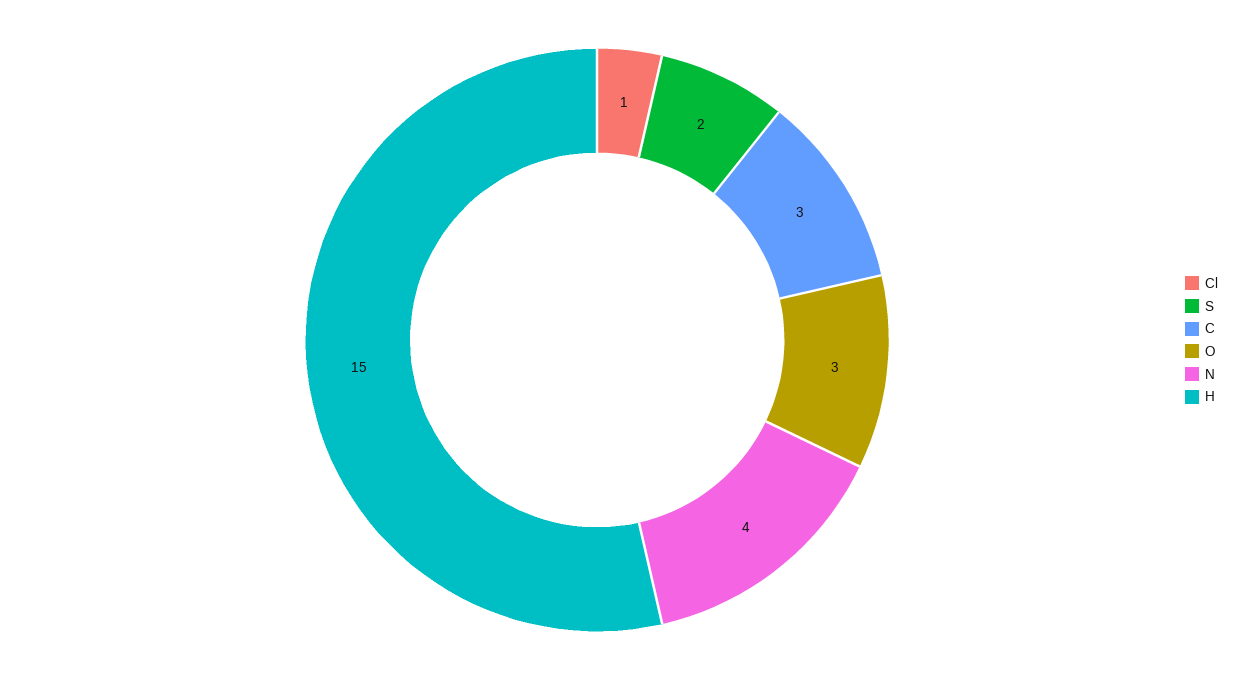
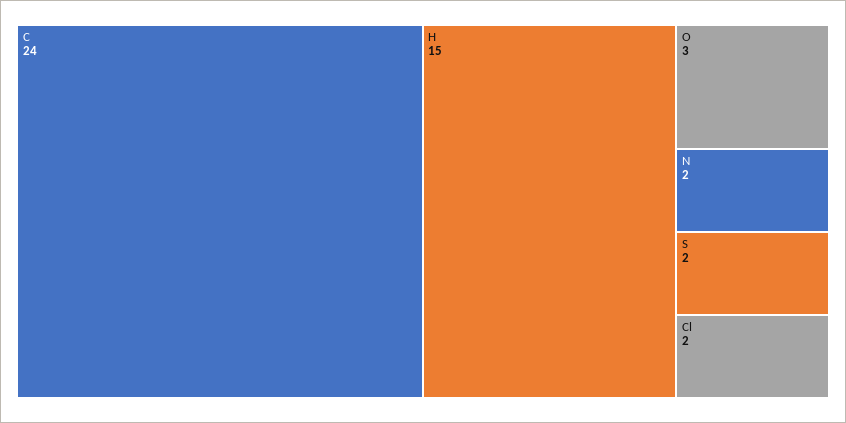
  {
-   "Cl": 1,
+   "Cl": 2,
    "S": 2,
-   "C": 3,
+   "C": 24,
    "O": 3,
-   "N": 4,
+   "N": 2,
    "H": 15
  }

